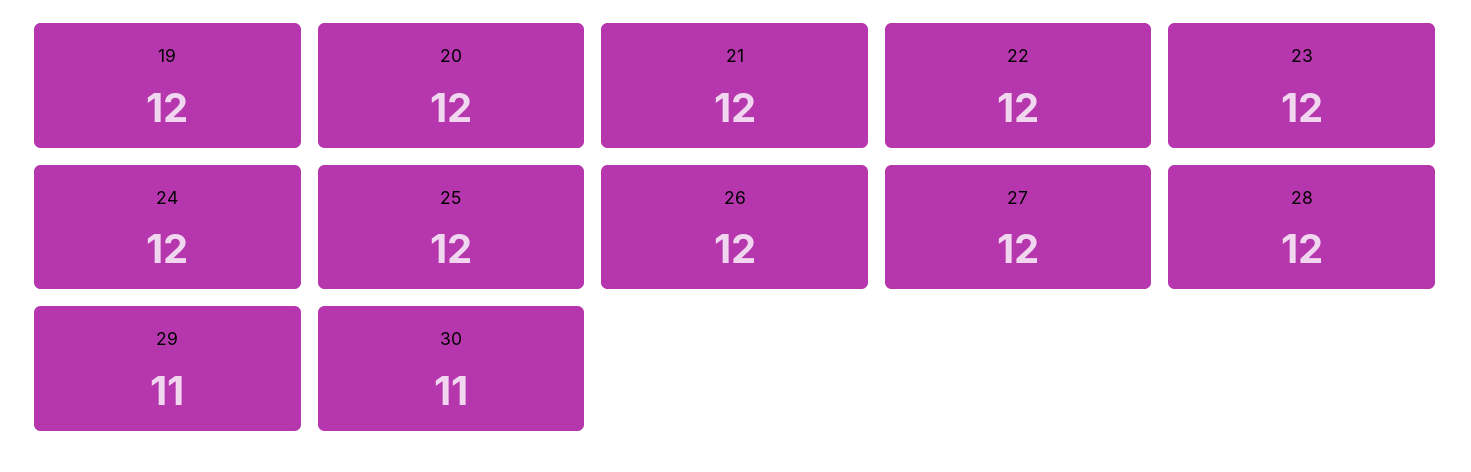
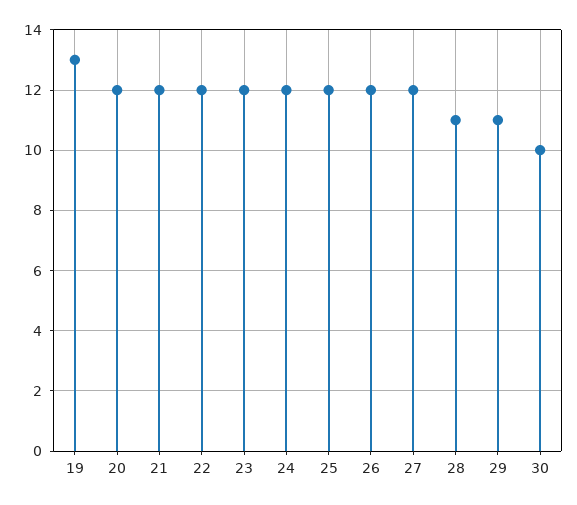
  {
-   "19": 12,
+   "19": 13,
    "20": 12,
    "21": 12,
    "22": 12,
    "23": 12,
    "24": 12,
    "25": 12,
    "26": 12,
    "27": 12,
-   "28": 12,
+   "28": 11,
    "29": 11,
-   "30": 11
+   "30": 10
  }

